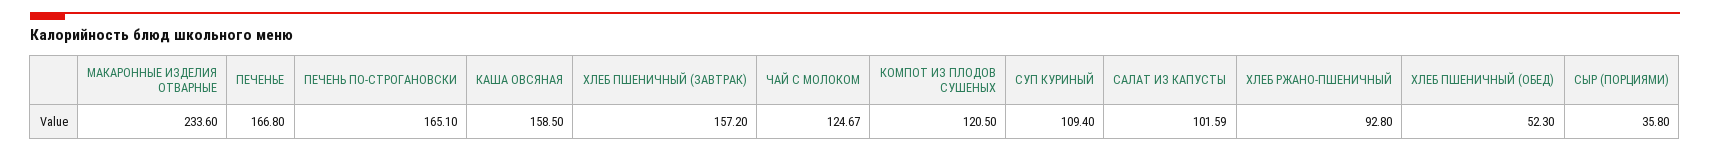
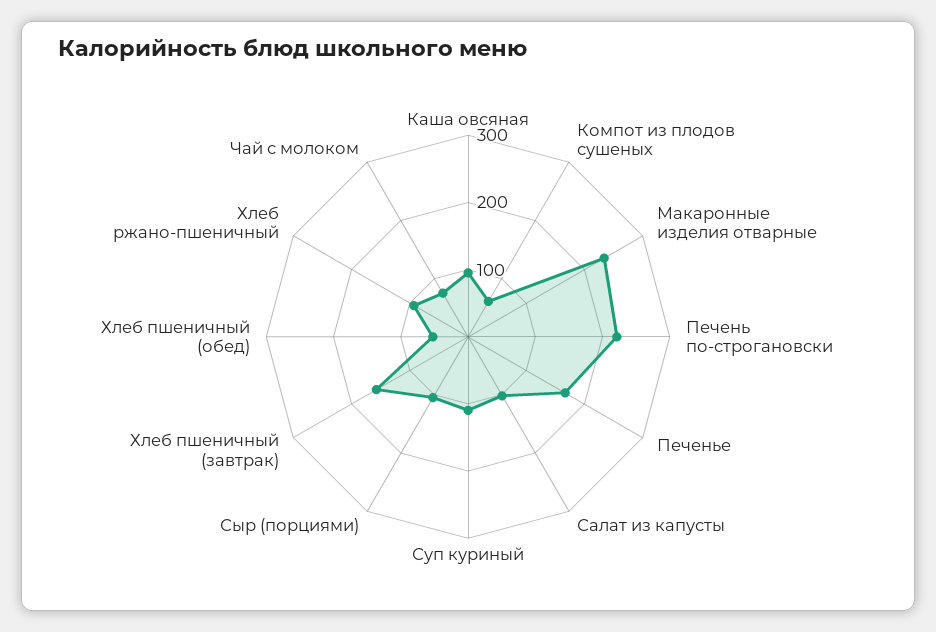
  {
    "МАКАРОННЫЕ ИЗДЕЛИЯ ОТВАРНЫЕ": 233.6,
    "ПЕЧЕНЬЕ": 166.8,
-   "ПЕЧЕНЬ ПО-СТРОГАНОВСКИ": 165.1,
+   "ПЕЧЕНЬ ПО-СТРОГАНОВСКИ": 220,
-   "КАША ОВСЯНАЯ": 158.5,
+   "КАША ОВСЯНАЯ": 100,
    "ХЛЕБ ПШЕНИЧНЫЙ (ЗАВТРАК)": 157.2,
-   "ЧАЙ С МОЛОКОМ": 124.67,
+   "ЧАЙ С МОЛОКОМ": 80,
-   "КОМПОТ ИЗ ПЛОДОВ СУШЕНЫХ": 120.5,
+   "КОМПОТ ИЗ ПЛОДОВ СУШЕНЫХ": 60,
    "СУП КУРИНЫЙ": 109.4,
    "САЛАТ ИЗ КАПУСТЫ": 101.59,
    "ХЛЕБ РЖАНО-ПШЕНИЧНЫЙ": 92.8,
    "ХЛЕБ ПШЕНИЧНЫЙ (ОБЕД)": 52.3,
-   "СЫР (ПОРЦИЯМИ)": 35.8
+   "СЫР (ПОРЦИЯМИ)": 100
  }

